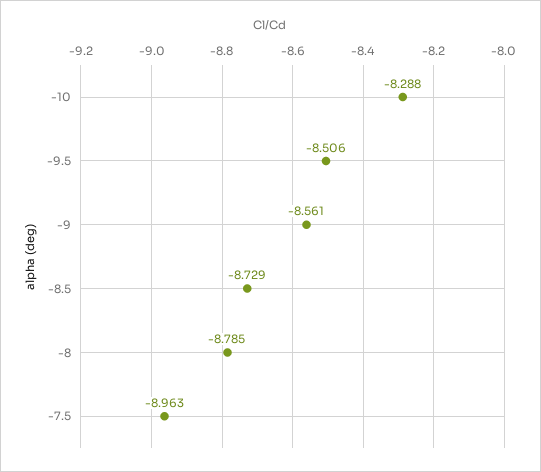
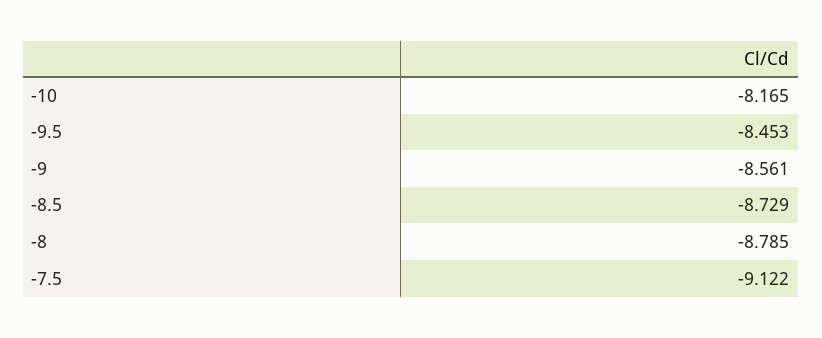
  {
-   "-10": -8.288,
+   "-10": -8.165,
-   "-9.5": -8.506,
+   "-9.5": -8.453,
    "-9": -8.561,
    "-8.5": -8.729,
    "-8": -8.785,
-   "-7.5": -8.963
+   "-7.5": -9.122
  }

